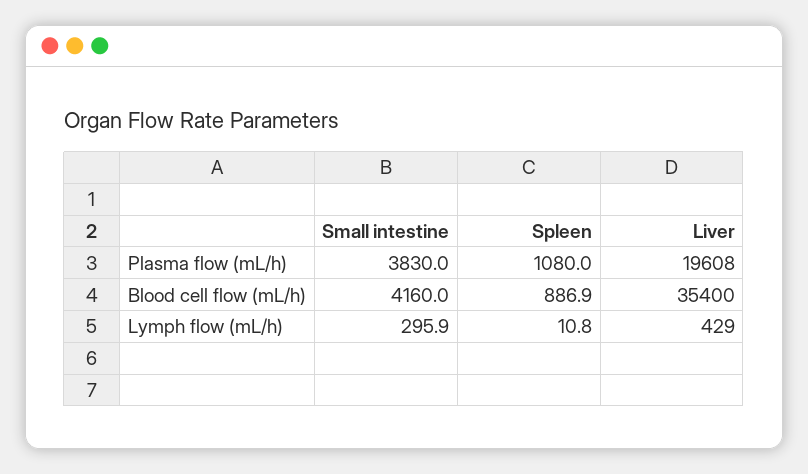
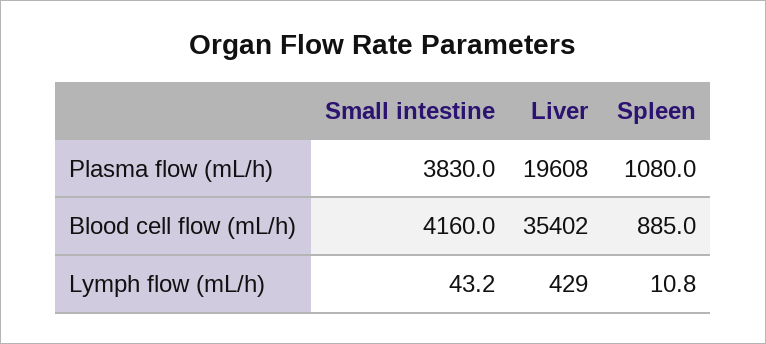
  {
    "Small intestine": {
      "Plasma flow (mL/h)": 3830,
      "Blood cell flow (mL/h)": 4160,
-     "Lymph flow (mL/h)": 295.9
+     "Lymph flow (mL/h)": 43.2
    },
    "Spleen": {
      "Plasma flow (mL/h)": 1080,
-     "Blood cell flow (mL/h)": 886.9,
+     "Blood cell flow (mL/h)": 885,
      "Lymph flow (mL/h)": 10.8
    },
    "Liver": {
      "Plasma flow (mL/h)": 19608,
-     "Blood cell flow (mL/h)": 35400,
+     "Blood cell flow (mL/h)": 35402,
      "Lymph flow (mL/h)": 429
    }
  }

